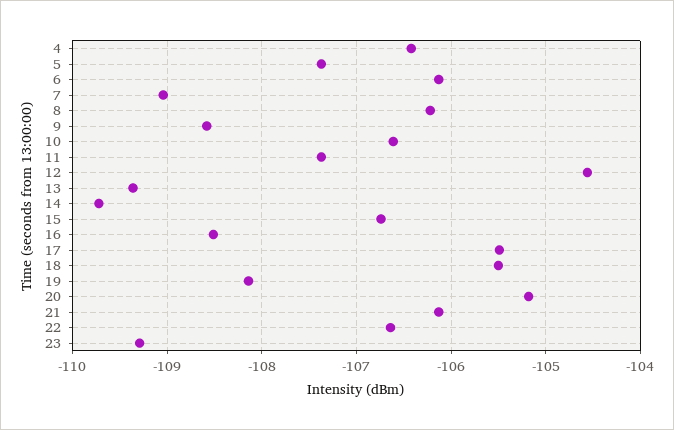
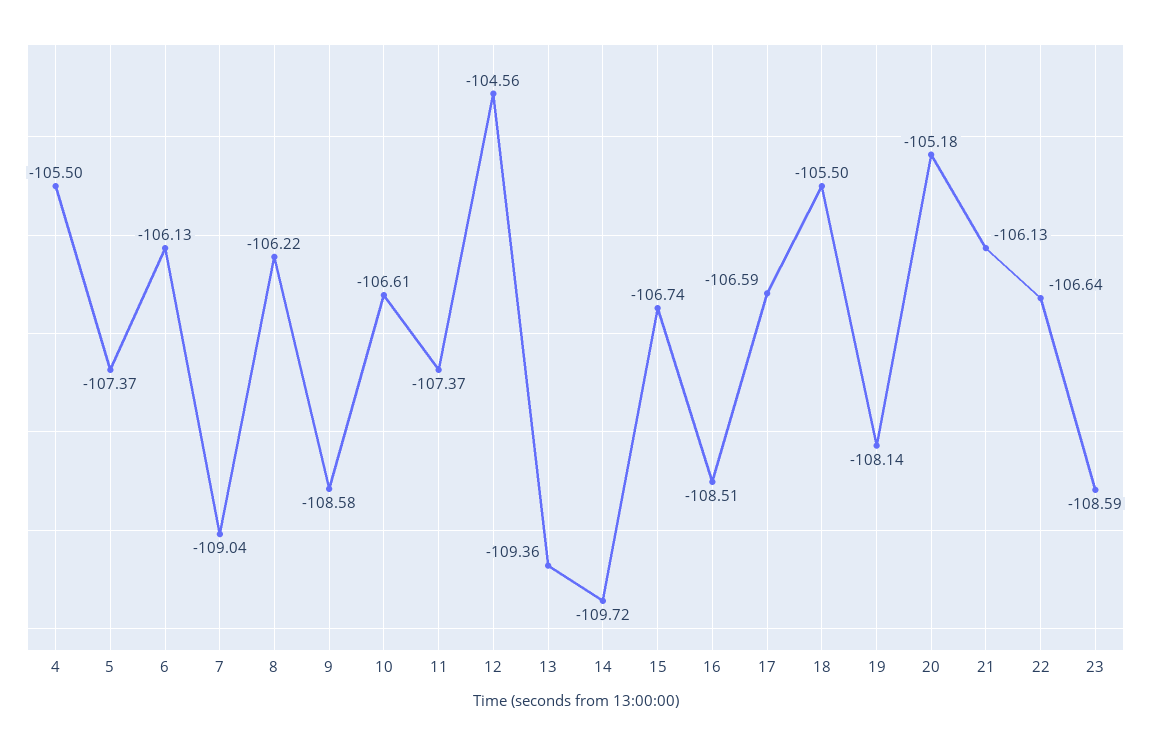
  {
-   "4": -106.4,
+   "4": -105.5,
    "5": -107.37,
    "6": -106.13,
    "7": -109.04,
    "8": -106.22,
    "9": -108.58,
    "10": -106.61,
    "11": -107.37,
    "12": -104.56,
    "13": -109.36,
    "14": -109.72,
    "15": -106.74,
    "16": -108.51,
-   "17": -105.5,
+   "17": -106.59,
    "18": -105.5,
    "19": -108.14,
    "20": -105.18,
    "21": -106.13,
    "22": -106.64,
-   "23": -109.3
+   "23": -108.59
  }

